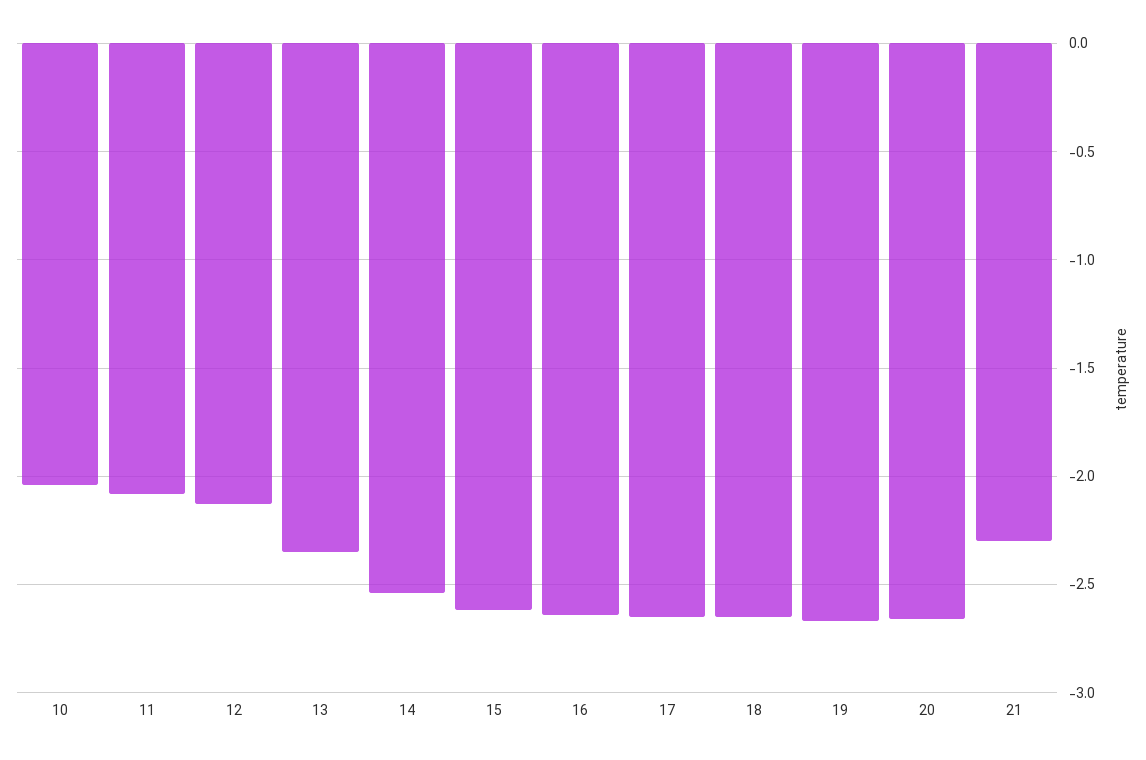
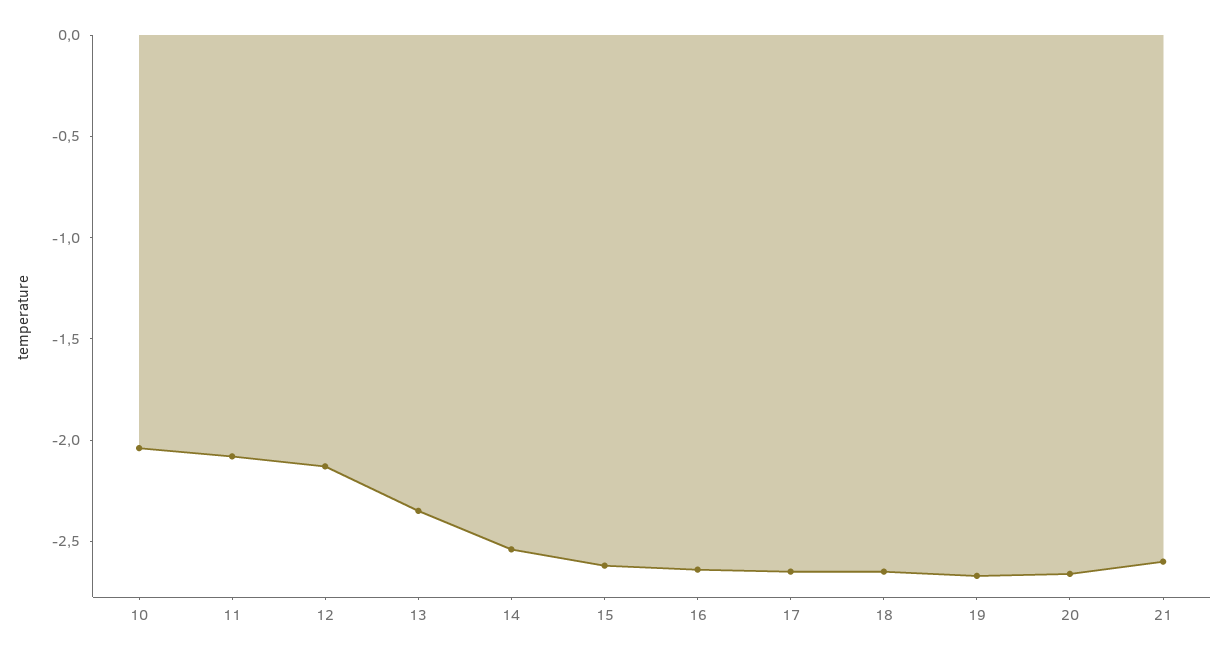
  {
    "10": -2.05,
    "11": -2.1,
    "12": -2.15,
    "13": -2.35,
    "14": -2.55,
    "15": -2.6,
    "16": -2.65,
    "17": -2.65,
    "18": -2.65,
    "19": -2.65,
    "20": -2.65,
-   "21": -2.3
+   "21": -2.6
  }

